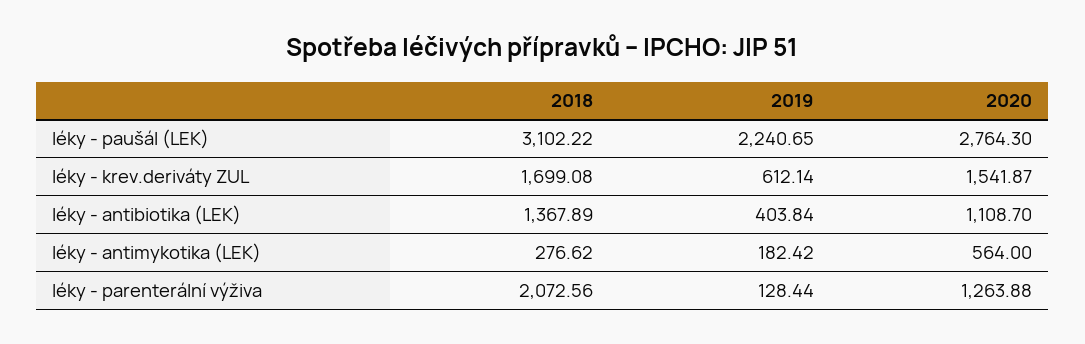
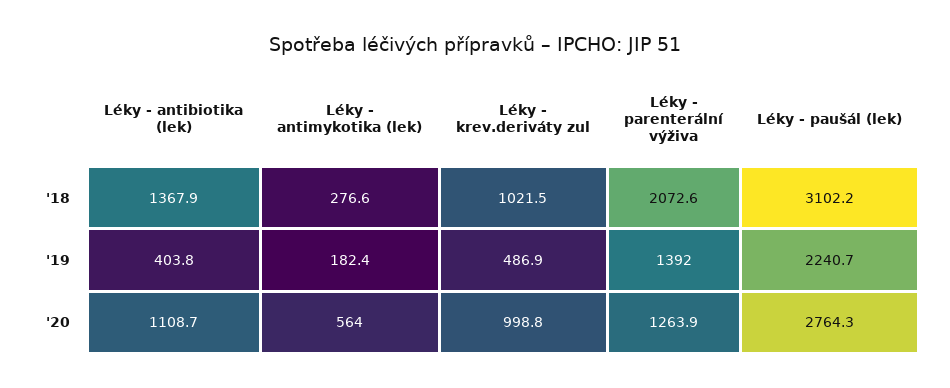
  {
    "2018": {
      "léky - paušál (LEK)": 3102.22,
-     "léky - krev.deriváty ZUL": 1699.08,
+     "léky - krev.deriváty ZUL": 1021.5,
      "léky - antibiotika (LEK)": 1367.89,
      "léky - antimykotika (LEK)": 276.62,
      "léky - parenterální výživa": 2072.56
    },
    "2019": {
      "léky - paušál (LEK)": 2240.65,
-     "léky - krev.deriváty ZUL": 612.14,
+     "léky - krev.deriváty ZUL": 486.9,
      "léky - antibiotika (LEK)": 403.84,
      "léky - antimykotika (LEK)": 182.42,
-     "léky - parenterální výživa": 128.44
+     "léky - parenterální výživa": 1392
    },
    "2020": {
      "léky - paušál (LEK)": 2764.3,
-     "léky - krev.deriváty ZUL": 1541.87,
+     "léky - krev.deriváty ZUL": 998.8,
      "léky - antibiotika (LEK)": 1108.7,
      "léky - antimykotika (LEK)": 564,
      "léky - parenterální výživa": 1263.88
    }
  }

